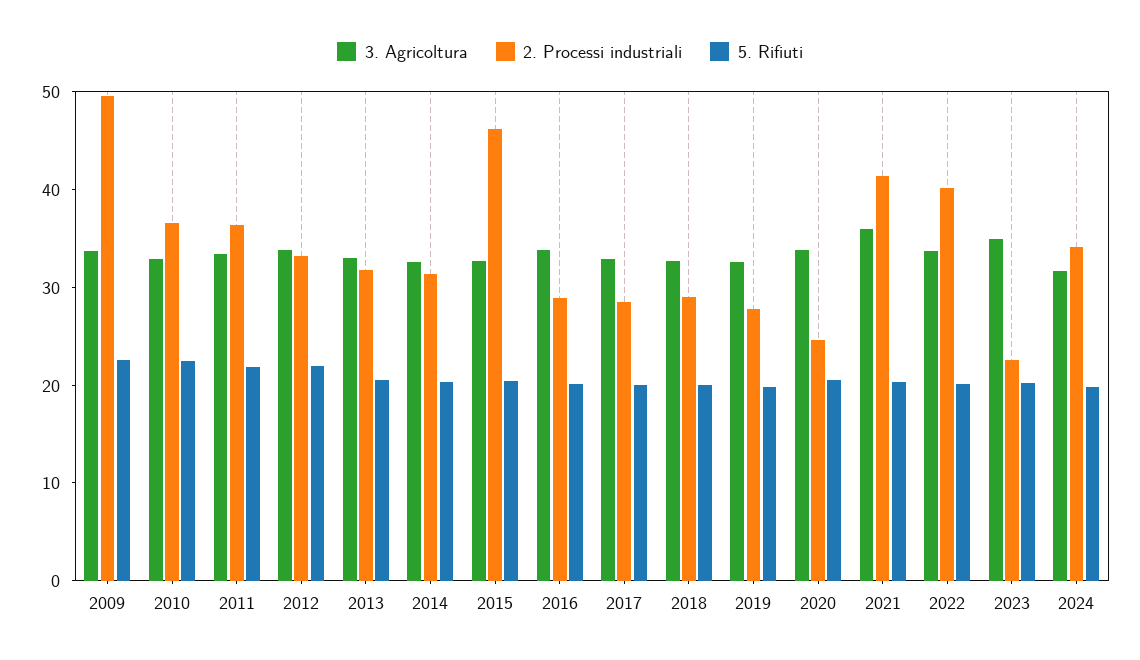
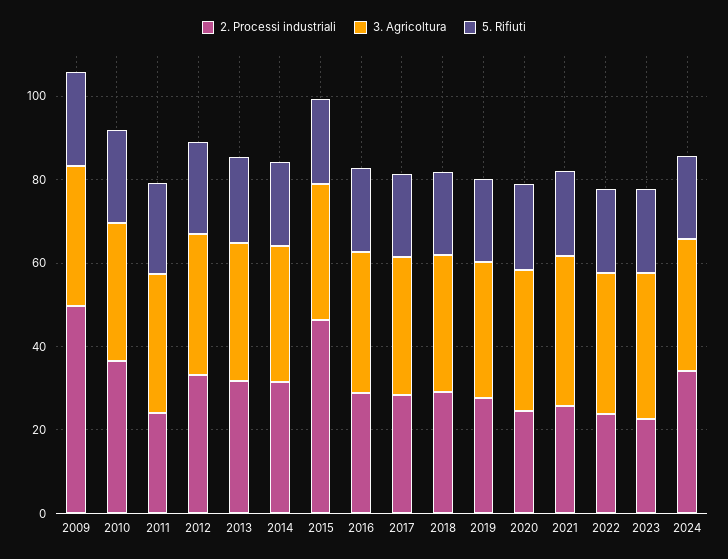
  {
    "3. Agricoltura": {
      "2009": 34,
      "2010": 32,
      "2011": 34,
      "2012": 34,
      "2013": 34,
      "2014": 32,
      "2015": 32,
      "2016": 34,
      "2017": 32,
      "2018": 32,
      "2019": 32,
      "2020": 34,
      "2021": 36,
      "2022": 34,
      "2023": 36,
      "2024": 32
    },
    "2. Processi industriali": {
      "2009": 50,
      "2010": 36,
-     "2011": 36,
+     "2011": 25,
      "2012": 34,
      "2013": 32,
      "2014": 32,
      "2015": 46,
      "2016": 28,
      "2017": 28,
      "2018": 30,
      "2019": 28,
      "2020": 24,
-     "2021": 42,
+     "2021": 25,
-     "2022": 40,
+     "2022": 25,
      "2023": 22,
      "2024": 34
    },
    "5. Rifiuti": {
      "2009": 22,
      "2010": 22,
      "2011": 22,
      "2012": 22,
      "2013": 20,
      "2014": 20,
      "2015": 20,
      "2016": 20,
      "2017": 20,
      "2018": 20,
      "2019": 20,
      "2020": 20,
      "2021": 20,
      "2022": 20,
      "2023": 20,
      "2024": 20
    }
  }

